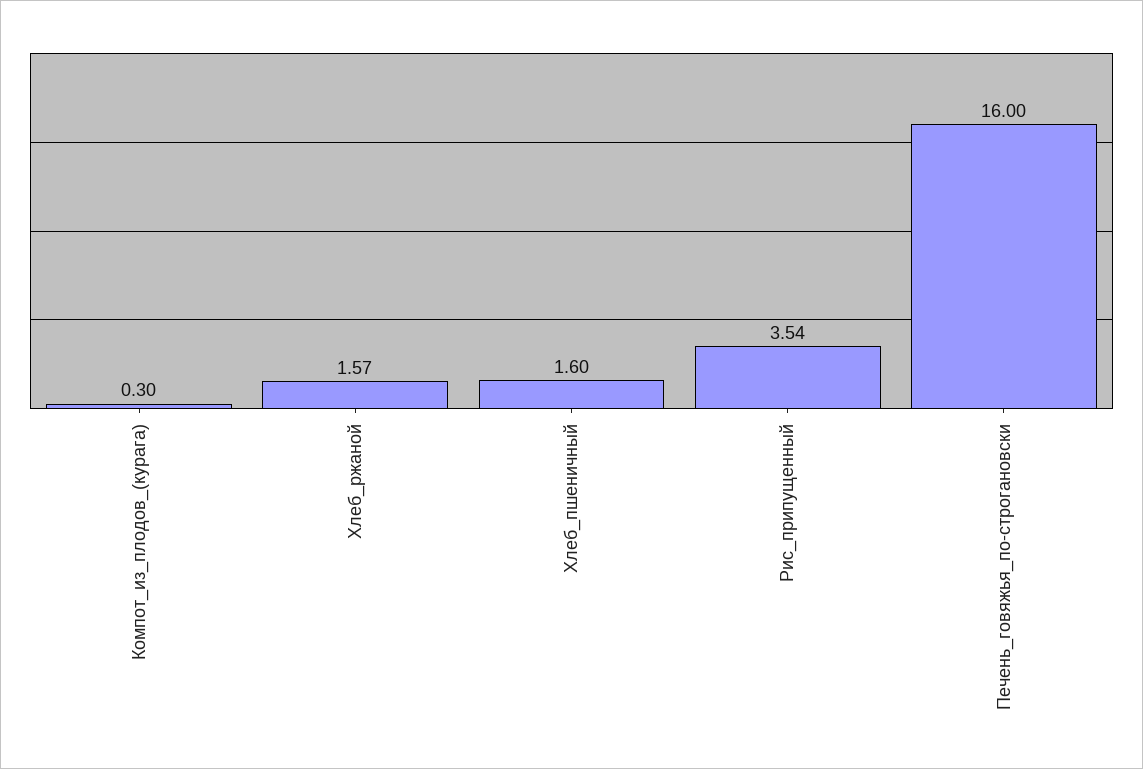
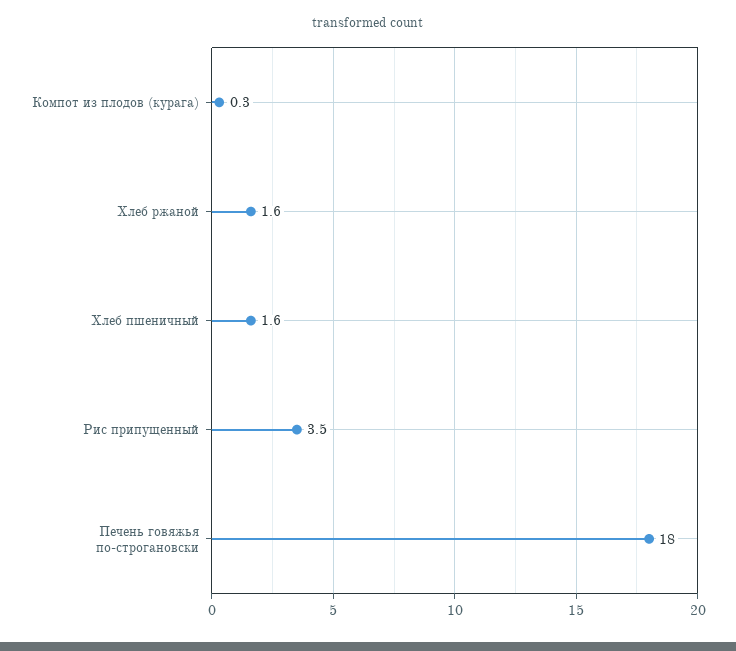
  {
    "Компот_из_плодов_(курага)": 0.3,
    "Хлеб_ржаной": 1.57,
    "Хлеб_пшеничный": 1.6,
    "Рис_припущенный": 3.54,
-   "Печень_говяжья_по-строгановски": 16
+   "Печень_говяжья_по-строгановски": 18
  }

